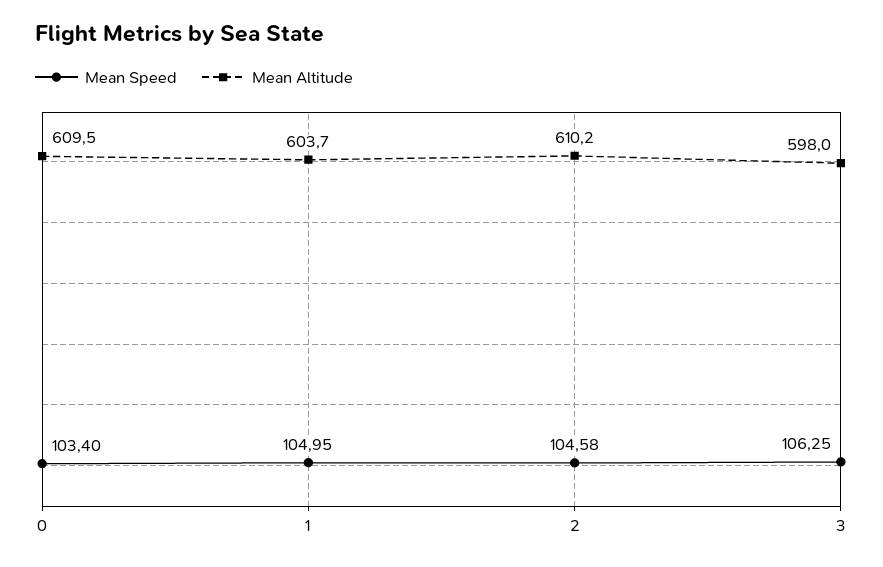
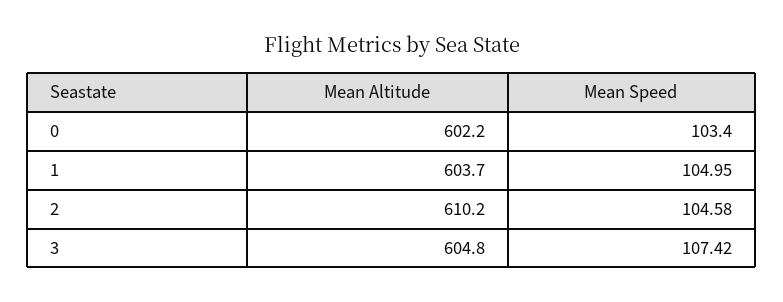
  {
    "Mean Speed": {
      "0": 103.4,
      "1": 104.95,
      "2": 104.58,
-     "3": 106.25
+     "3": 107.42
    },
    "Mean Altitude": {
-     "0": 609.5,
+     "0": 602.2,
      "1": 603.7,
      "2": 610.2,
-     "3": 598
+     "3": 604.8
    }
  }

